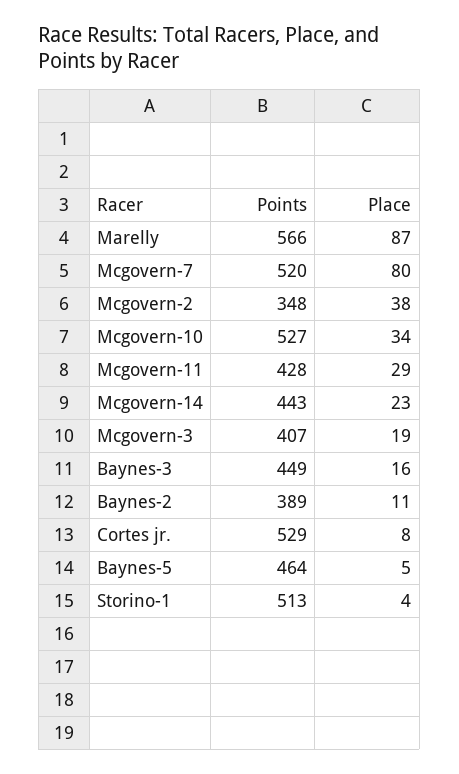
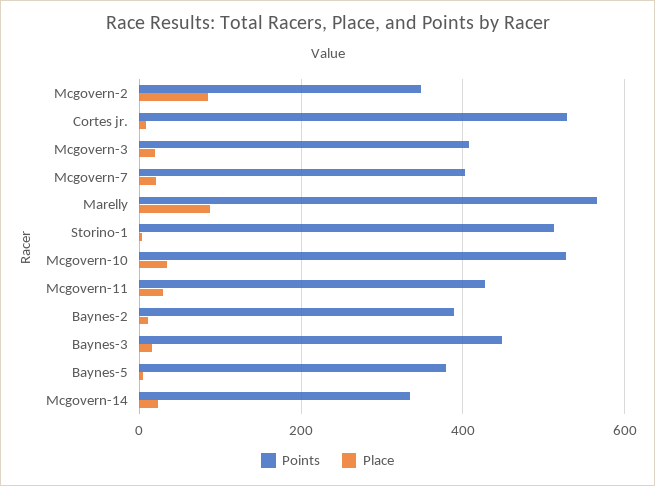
  {
    "Points": {
      "Marelly": 566,
-     "Mcgovern-7": 520,
+     "Mcgovern-7": 400,
      "Mcgovern-2": 348,
      "Mcgovern-10": 527,
      "Mcgovern-11": 428,
-     "Mcgovern-14": 443,
+     "Mcgovern-14": 340,
      "Mcgovern-3": 407,
      "Baynes-3": 449,
      "Baynes-2": 389,
      "Cortes jr.": 529,
-     "Baynes-5": 464,
+     "Baynes-5": 380,
      "Storino-1": 513
    },
    "Place": {
      "Marelly": 87,
-     "Mcgovern-7": 80,
+     "Mcgovern-7": 20,
-     "Mcgovern-2": 38,
+     "Mcgovern-2": 80,
      "Mcgovern-10": 34,
      "Mcgovern-11": 29,
      "Mcgovern-14": 23,
      "Mcgovern-3": 19,
      "Baynes-3": 16,
      "Baynes-2": 11,
      "Cortes jr.": 8,
      "Baynes-5": 5,
      "Storino-1": 4
    }
  }

